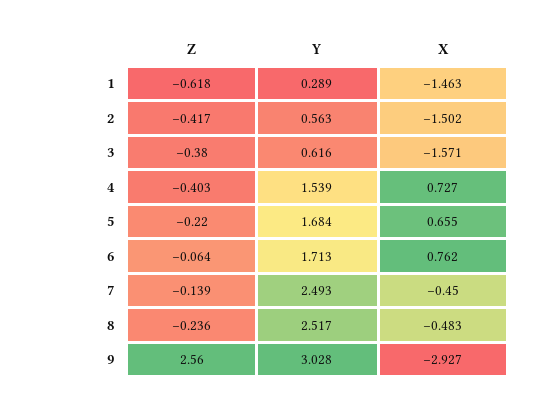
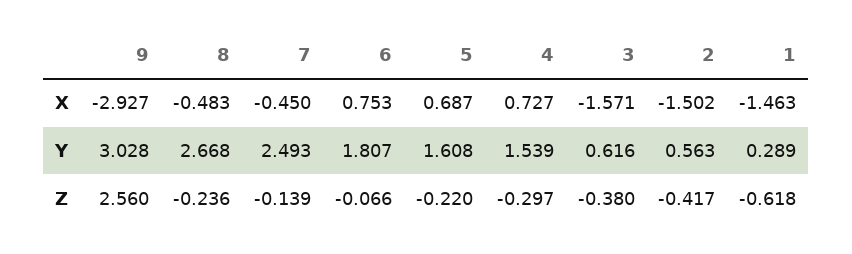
  {
    "Z": {
      "1": -0.618,
      "2": -0.417,
      "3": -0.38,
-     "4": -0.403,
+     "4": -0.297,
      "5": -0.22,
-     "6": -0.064,
+     "6": -0.066,
      "7": -0.139,
      "8": -0.236,
      "9": 2.56
    },
    "Y": {
      "1": 0.289,
      "2": 0.563,
      "3": 0.616,
      "4": 1.539,
-     "5": 1.684,
+     "5": 1.608,
-     "6": 1.713,
+     "6": 1.807,
      "7": 2.493,
-     "8": 2.517,
+     "8": 2.668,
      "9": 3.028
    },
    "X": {
      "1": -1.463,
      "2": -1.502,
      "3": -1.571,
      "4": 0.727,
-     "5": 0.655,
+     "5": 0.687,
-     "6": 0.762,
+     "6": 0.753,
      "7": -0.45,
      "8": -0.483,
      "9": -2.927
    }
  }

